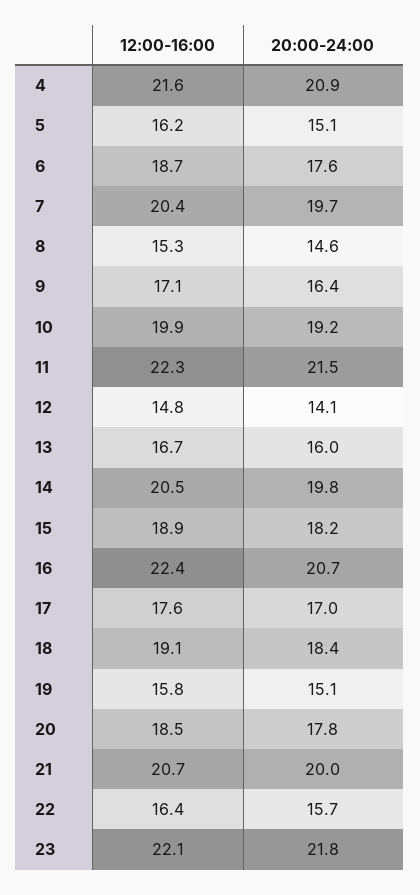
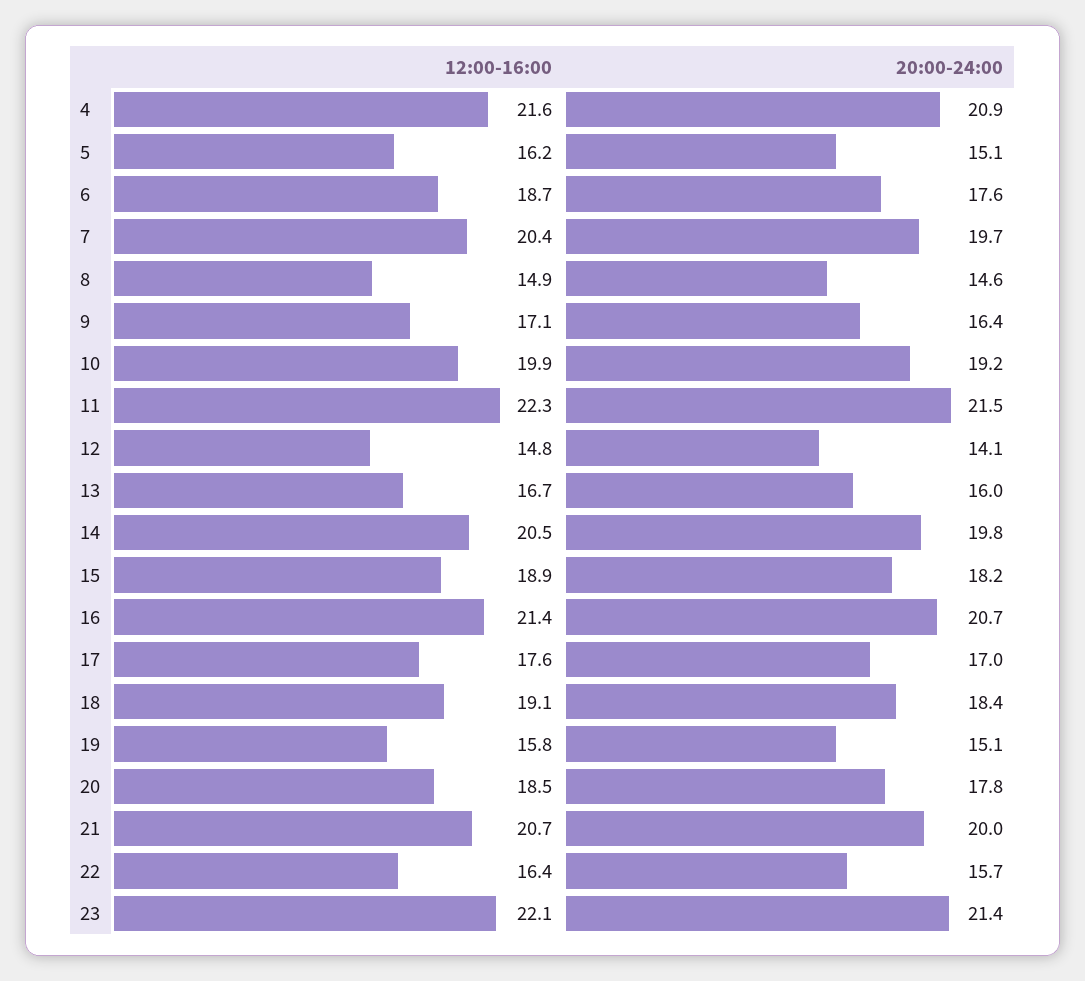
  {
    "12:00-16:00": {
      "4": 21.6,
      "5": 16.2,
      "6": 18.7,
      "7": 20.4,
-     "8": 15.3,
+     "8": 14.9,
      "9": 17.1,
      "10": 19.9,
      "11": 22.3,
      "12": 14.8,
      "13": 16.7,
      "14": 20.5,
      "15": 18.9,
-     "16": 22.4,
+     "16": 21.4,
      "17": 17.6,
      "18": 19.1,
      "19": 15.8,
      "20": 18.5,
      "21": 20.7,
      "22": 16.4,
      "23": 22.1
    },
    "20:00-24:00": {
      "4": 20.9,
      "5": 15.1,
      "6": 17.6,
      "7": 19.7,
      "8": 14.6,
      "9": 16.4,
      "10": 19.2,
      "11": 21.5,
      "12": 14.1,
      "13": 16,
      "14": 19.8,
      "15": 18.2,
      "16": 20.7,
      "17": 17,
      "18": 18.4,
      "19": 15.1,
      "20": 17.8,
      "21": 20,
      "22": 15.7,
-     "23": 21.8
+     "23": 21.4
    }
  }

